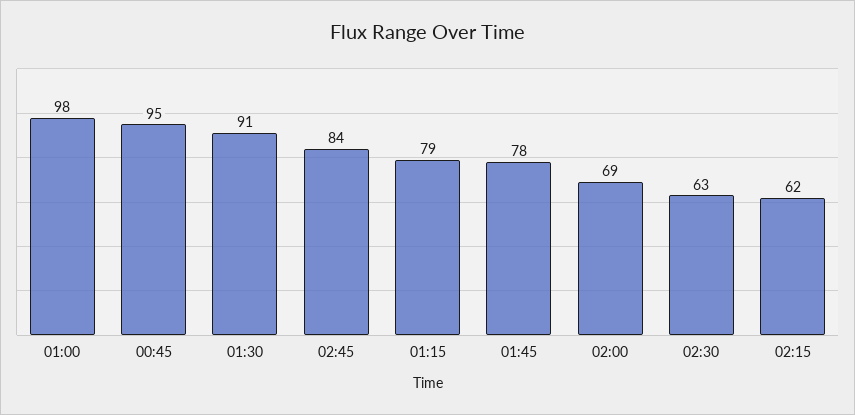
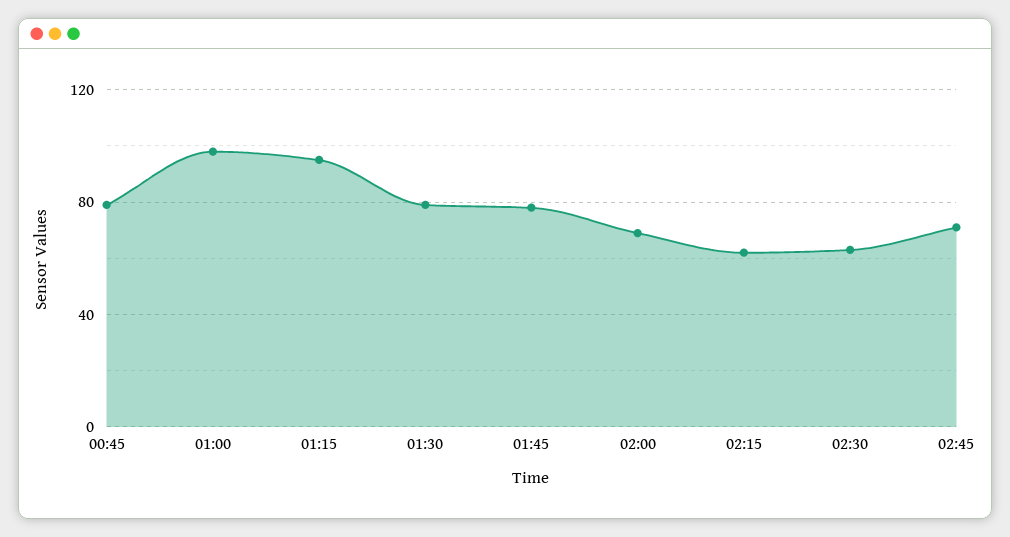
  {
    "01:00": 98,
-   "00:45": 95,
+   "00:45": 80,
-   "01:30": 91,
+   "01:30": 80,
-   "02:45": 84,
+   "02:45": 70,
-   "01:15": 79,
+   "01:15": 95,
    "01:45": 78,
    "02:00": 69,
    "02:30": 63,
    "02:15": 62
  }

